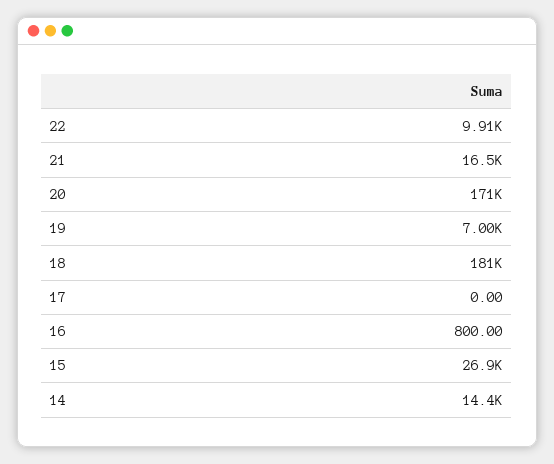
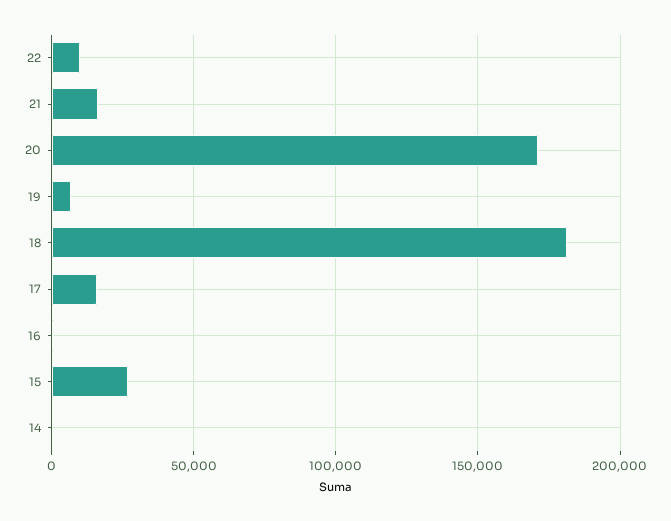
  {
    "22": 9910,
    "21": 16500,
    "20": 171000,
    "19": 7000,
    "18": 181000,
-   "17": 0,
+   "17": 15000,
    "16": 800,
    "15": 26900,
-   "14": 14400
+   "14": 0
  }

